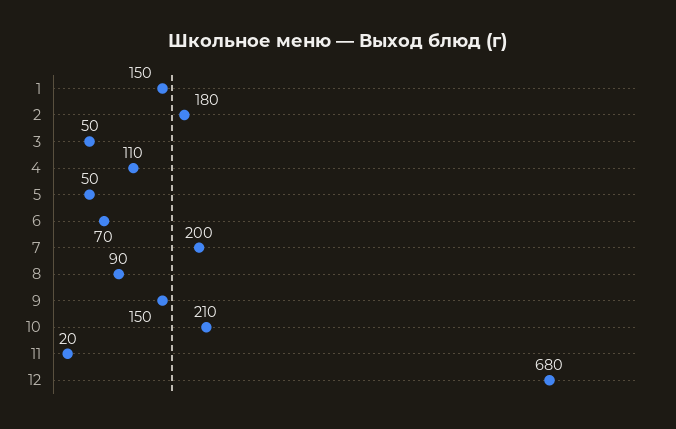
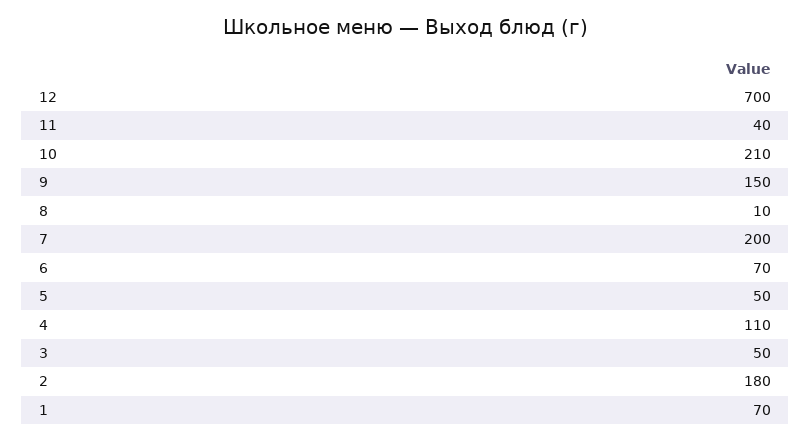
  {
-   "1": 150,
+   "1": 70,
    "2": 180,
    "3": 50,
    "4": 110,
    "5": 50,
    "6": 70,
    "7": 200,
-   "8": 90,
+   "8": 10,
    "9": 150,
    "10": 210,
-   "11": 20,
+   "11": 40,
-   "12": 680
+   "12": 700
  }

